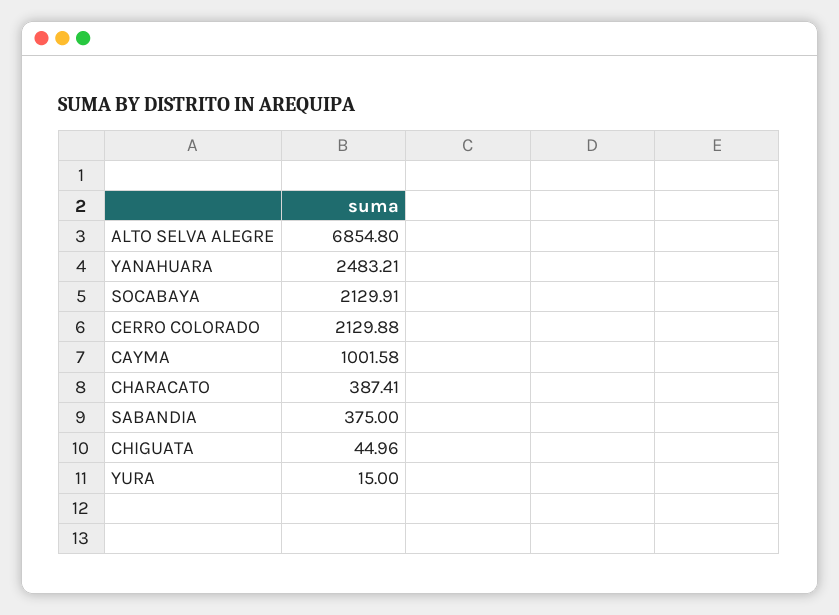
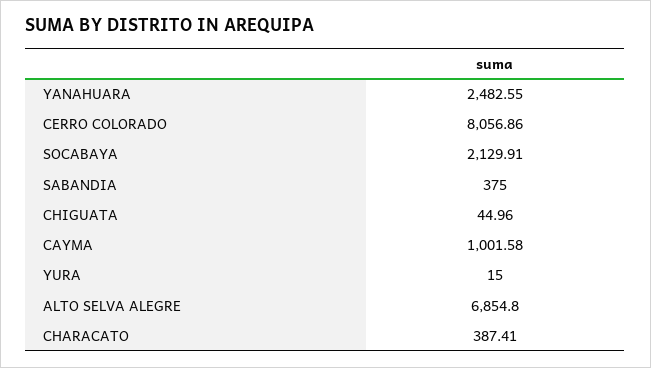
  {
    "ALTO SELVA ALEGRE": 6854.8,
-   "YANAHUARA": 2483.21,
+   "YANAHUARA": 2482.55,
    "SOCABAYA": 2129.91,
-   "CERRO COLORADO": 2129.88,
+   "CERRO COLORADO": 8056.86,
    "CAYMA": 1001.58,
    "CHARACATO": 387.41,
    "SABANDIA": 375,
    "CHIGUATA": 44.96,
    "YURA": 15
  }

